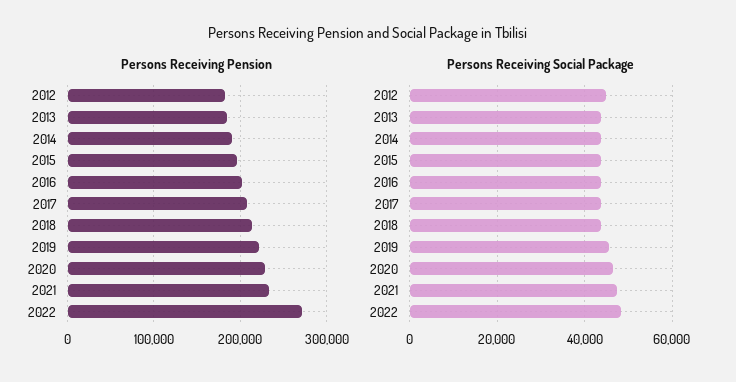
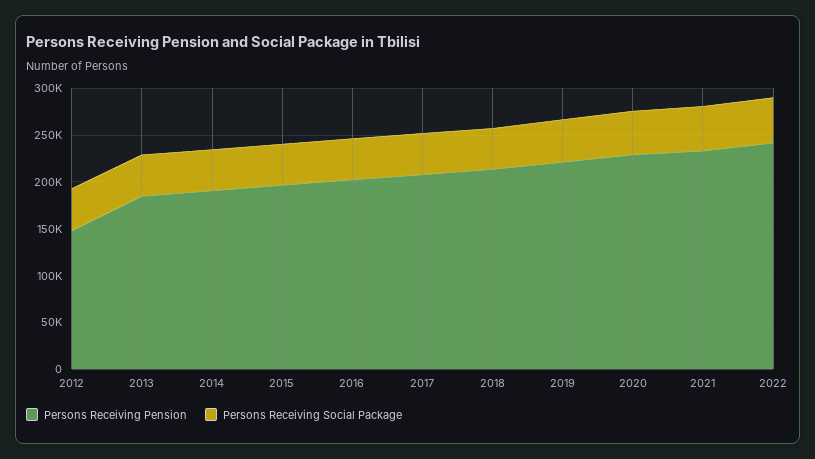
  {
    "Persons Receiving Pension": {
-     "2012": 180000,
+     "2012": 150000,
      "2013": 180000,
      "2014": 190000,
      "2015": 200000,
      "2016": 200000,
      "2017": 210000,
      "2018": 210000,
      "2019": 220000,
      "2020": 230000,
      "2021": 230000,
-     "2022": 270000
+     "2022": 240000
    },
    "Persons Receiving Social Package": {
      "2012": 44000,
      "2013": 44000,
      "2014": 44000,
      "2015": 44000,
      "2016": 44000,
      "2017": 44000,
      "2018": 44000,
      "2019": 46000,
      "2020": 46000,
      "2021": 48000,
      "2022": 48000
    }
  }

